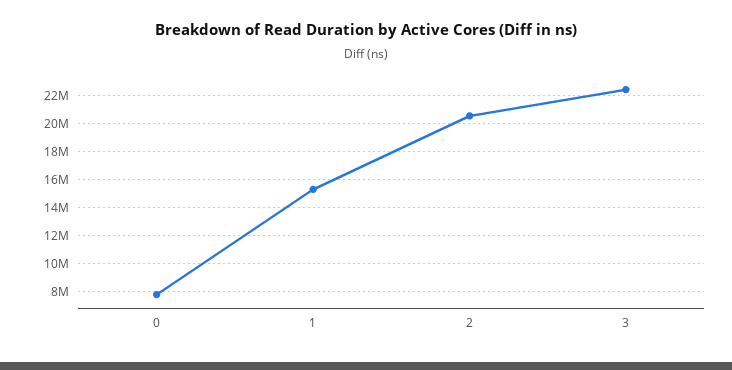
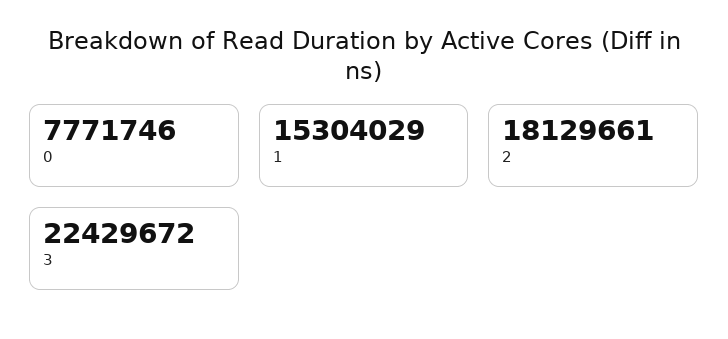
  {
    "0": 7771746,
    "1": 15304029,
-   "2": 20500000,
+   "2": 18129661,
    "3": 22429672
  }

